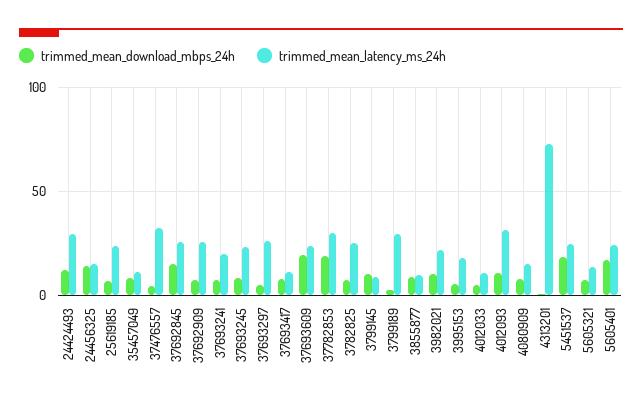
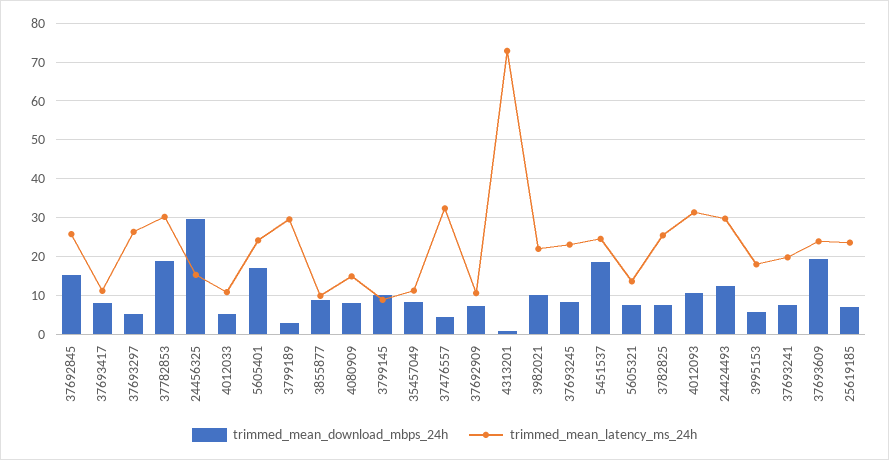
  {
    "trimmed_mean_download_mbps_24h": {
      "24424493": 12,
-     "24456325": 15,
+     "24456325": 30,
      "25619185": 8,
      "35457049": 8,
      "37476557": 4,
      "37692845": 16,
      "37692909": 8,
      "37693241": 8,
      "37693245": 8,
      "37693297": 6,
      "37693417": 8,
      "37693609": 20,
      "37782853": 18,
      "3782825": 8,
      "3799145": 10,
      "3799189": 2,
      "3855877": 8,
      "3982021": 10,
      "3995153": 6,
      "4012033": 6,
      "4012093": 10,
      "4080909": 8,
      "4313201": 0,
      "5451537": 18,
      "5605321": 8,
      "5605401": 16
    },
    "trimmed_mean_latency_ms_24h": {
      "24424493": 30,
      "24456325": 16,
      "25619185": 24,
      "35457049": 12,
      "37476557": 32,
      "37692845": 26,
-     "37692909": 25,
+     "37692909": 10,
      "37693241": 20,
      "37693245": 24,
      "37693297": 26,
      "37693417": 12,
      "37693609": 24,
      "37782853": 30,
      "3782825": 26,
      "3799145": 8,
      "3799189": 30,
      "3855877": 10,
      "3982021": 22,
      "3995153": 18,
      "4012033": 10,
      "4012093": 32,
      "4080909": 14,
      "4313201": 72,
      "5451537": 24,
      "5605321": 14,
      "5605401": 24
    }
  }

